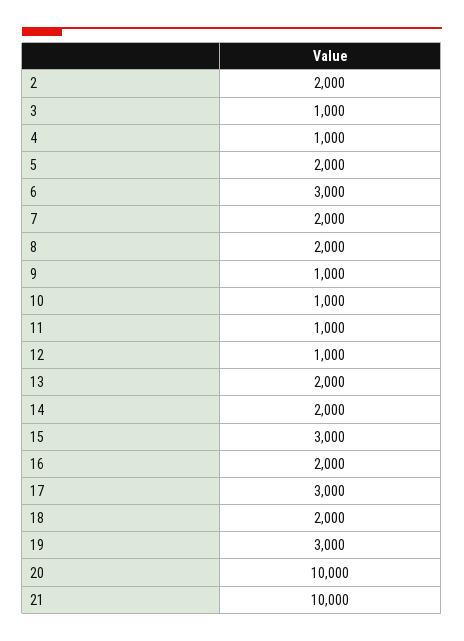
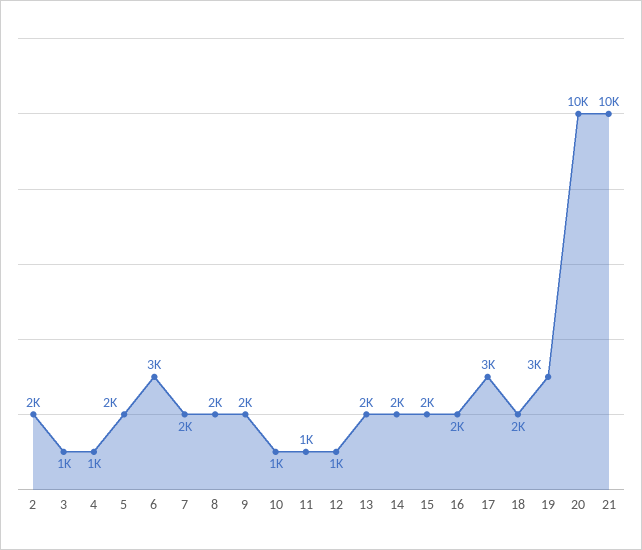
  {
    "2": 2000,
    "3": 1000,
    "4": 1000,
    "5": 2000,
    "6": 3000,
    "7": 2000,
    "8": 2000,
-   "9": 1000,
+   "9": 2000,
    "10": 1000,
    "11": 1000,
    "12": 1000,
    "13": 2000,
    "14": 2000,
-   "15": 3000,
+   "15": 2000,
    "16": 2000,
    "17": 3000,
    "18": 2000,
    "19": 3000,
    "20": 10000,
    "21": 10000
  }

